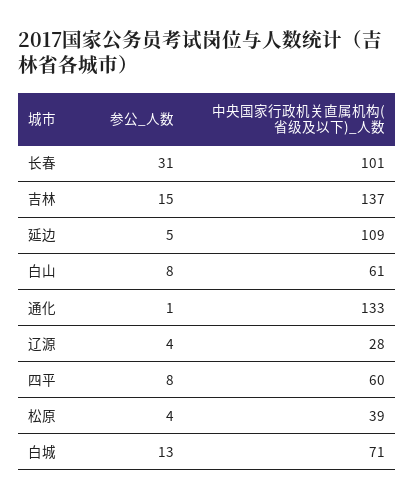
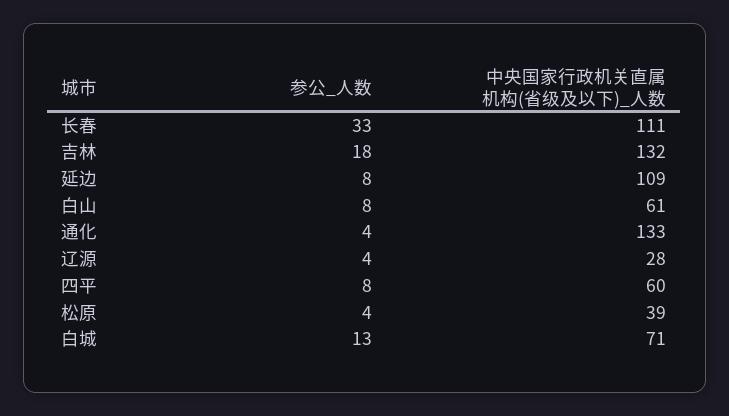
  {
    "参公_人数": {
-     "长春": 31,
+     "长春": 33,
-     "吉林": 15,
+     "吉林": 18,
-     "延边": 5,
+     "延边": 8,
      "白山": 8,
-     "通化": 1,
+     "通化": 4,
      "辽源": 4,
      "四平": 8,
      "松原": 4,
      "白城": 13
    },
    "中央国家行政机关直属机构(省级及以下)_人数": {
-     "长春": 101,
+     "长春": 111,
-     "吉林": 137,
+     "吉林": 132,
      "延边": 109,
      "白山": 61,
      "通化": 133,
      "辽源": 28,
      "四平": 60,
      "松原": 39,
      "白城": 71
    }
  }

